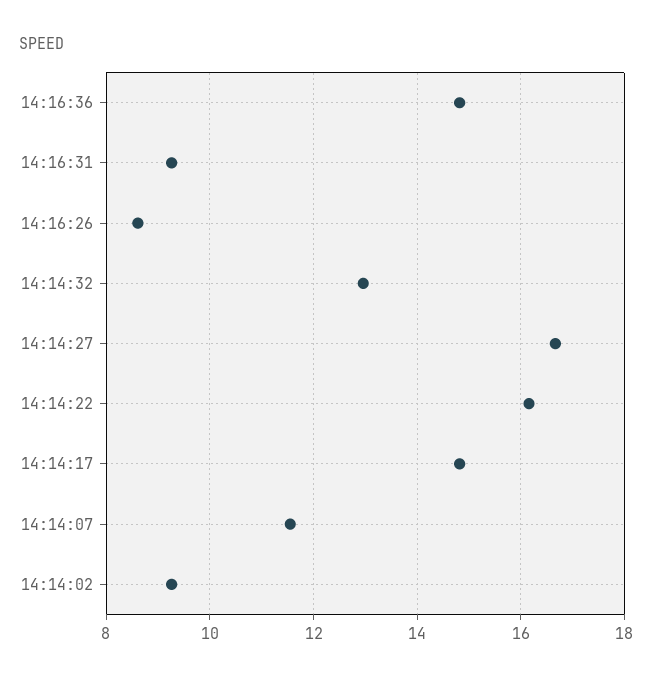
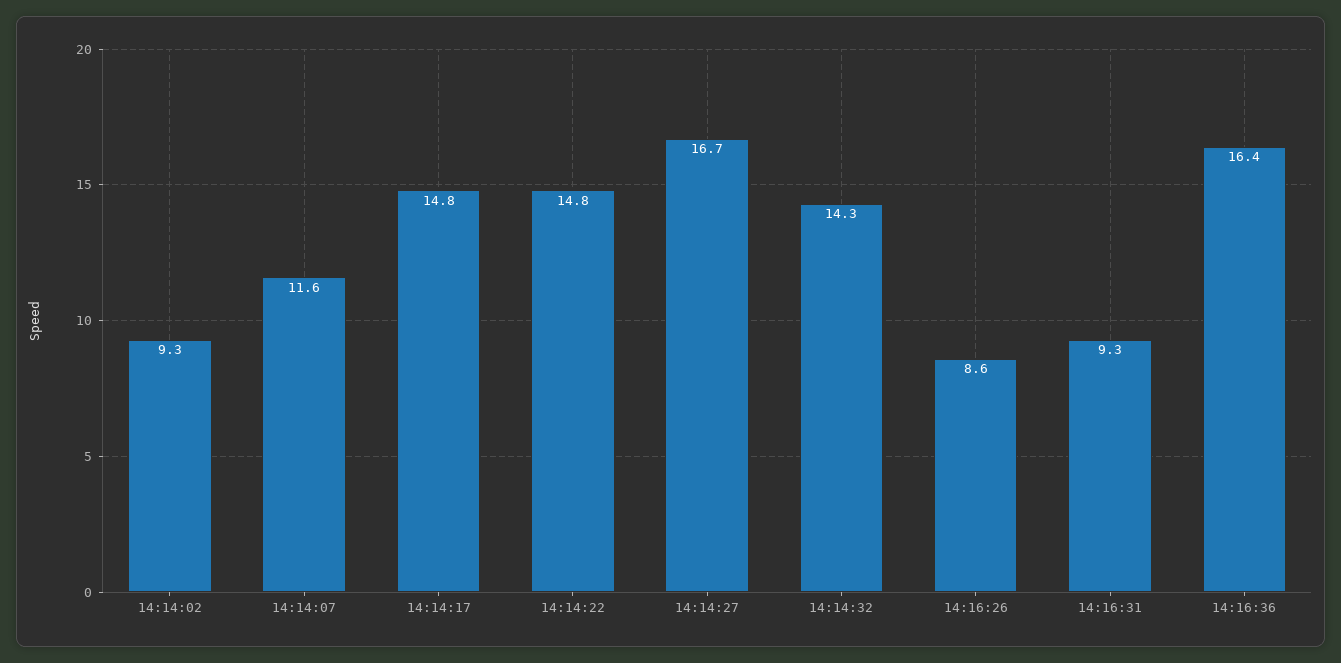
  {
-   "14:16:36": 14.8,
+   "14:16:36": 16.4,
    "14:16:31": 9.3,
    "14:16:26": 8.6,
-   "14:14:32": 13,
+   "14:14:32": 14.3,
    "14:14:27": 16.7,
-   "14:14:22": 16.2,
+   "14:14:22": 14.8,
    "14:14:17": 14.8,
    "14:14:07": 11.6,
    "14:14:02": 9.3
  }

